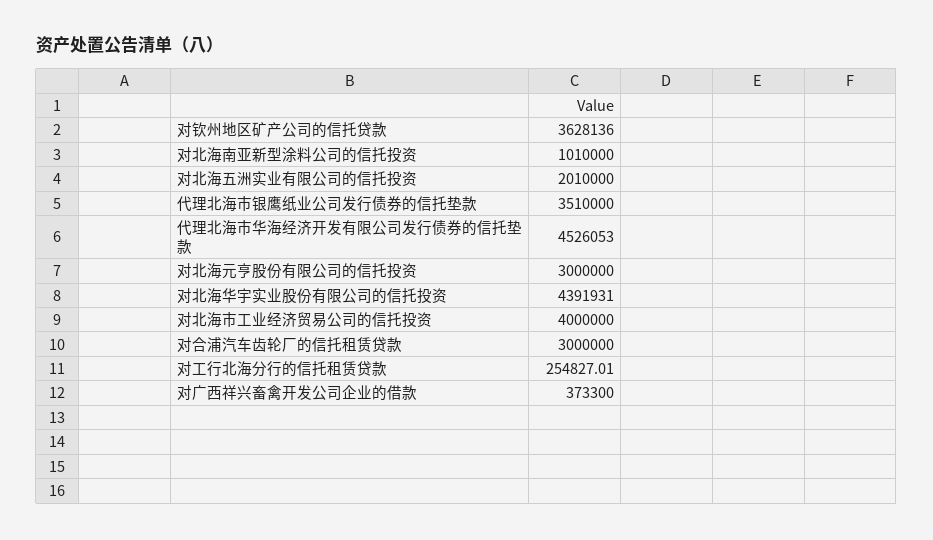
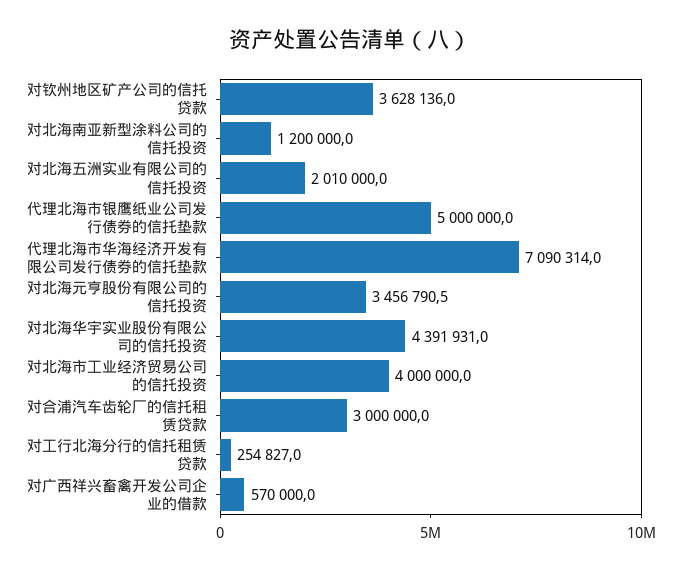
  {
    "对钦州地区矿产公司的信托贷款": 3628136,
-   "对北海南亚新型涂料公司的信托投资": 1010000,
+   "对北海南亚新型涂料公司的信托投资": 1200000,
    "对北海五洲实业有限公司的信托投资": 2010000,
-   "代理北海市银鹰纸业公司发行债券的信托垫款": 3510000,
+   "代理北海市银鹰纸业公司发行债券的信托垫款": 5000000,
-   "代理北海市华海经济开发有限公司发行债券的信托垫款": 4526053,
+   "代理北海市华海经济开发有限公司发行债券的信托垫款": 7090314,
-   "对北海元亨股份有限公司的信托投资": 3000000,
+   "对北海元亨股份有限公司的信托投资": 3456790.5,
    "对北海华宇实业股份有限公司的信托投资": 4391931,
    "对北海市工业经济贸易公司的信托投资": 4000000,
    "对合浦汽车齿轮厂的信托租赁贷款": 3000000,
    "对工行北海分行的信托租赁贷款": 254827.01,
-   "对广西祥兴畜禽开发公司企业的借款": 373300
+   "对广西祥兴畜禽开发公司企业的借款": 570000
  }

